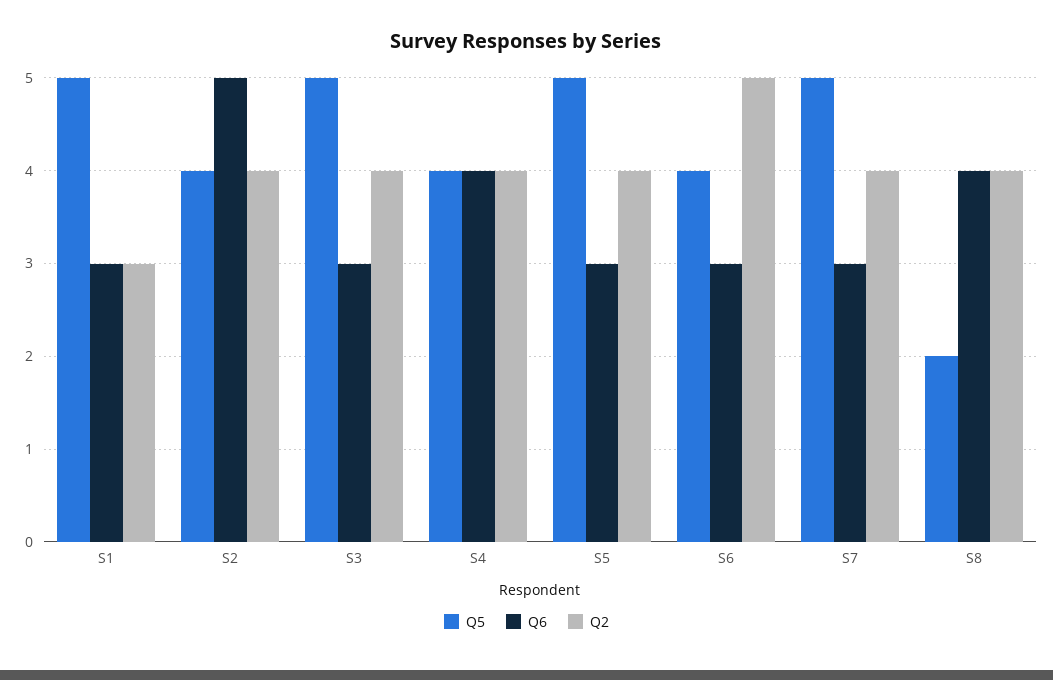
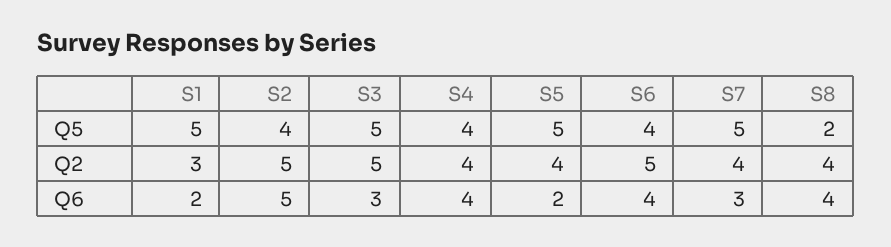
  {
    "Q5": {
      "S1": 5,
      "S2": 4,
      "S3": 5,
      "S4": 4,
      "S5": 5,
      "S6": 4,
      "S7": 5,
      "S8": 2
    },
    "Q6": {
-     "S1": 3,
+     "S1": 2,
      "S2": 5,
      "S3": 3,
      "S4": 4,
-     "S5": 3,
+     "S5": 2,
-     "S6": 3,
+     "S6": 4,
      "S7": 3,
      "S8": 4
    },
    "Q2": {
      "S1": 3,
-     "S2": 4,
+     "S2": 5,
-     "S3": 4,
+     "S3": 5,
      "S4": 4,
      "S5": 4,
      "S6": 5,
      "S7": 4,
      "S8": 4
    }
  }

